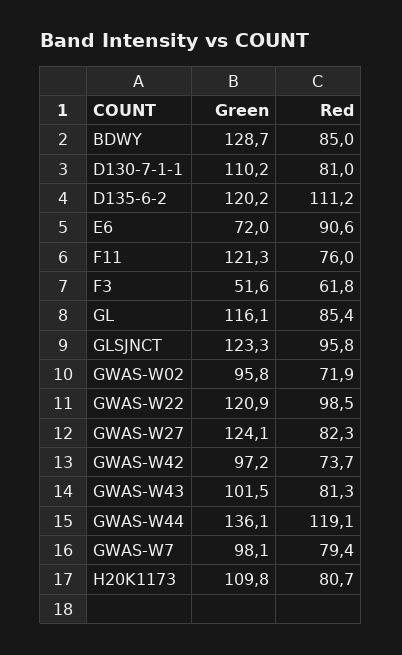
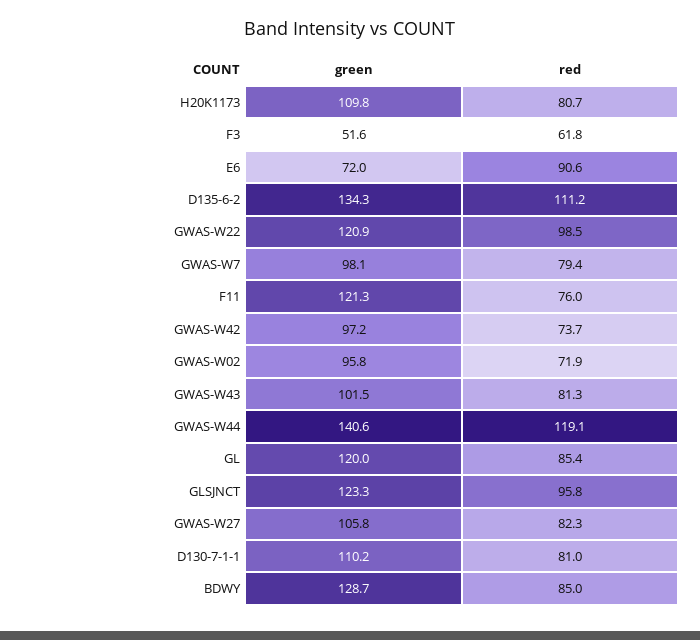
  {
    "Green": {
      "BDWY": 128.7,
      "D130-7-1-1": 110.2,
-     "D135-6-2": 120.2,
+     "D135-6-2": 134.3,
      "E6": 72,
      "F11": 121.3,
      "F3": 51.6,
-     "GL": 116.1,
+     "GL": 120,
      "GLSJNCT": 123.3,
      "GWAS-W02": 95.8,
      "GWAS-W22": 120.9,
-     "GWAS-W27": 124.1,
+     "GWAS-W27": 105.8,
      "GWAS-W42": 97.2,
      "GWAS-W43": 101.5,
-     "GWAS-W44": 136.1,
+     "GWAS-W44": 140.6,
      "GWAS-W7": 98.1,
      "H20K1173": 109.8
    },
    "Red": {
      "BDWY": 85,
      "D130-7-1-1": 81,
      "D135-6-2": 111.2,
      "E6": 90.6,
      "F11": 76,
      "F3": 61.8,
      "GL": 85.4,
      "GLSJNCT": 95.8,
      "GWAS-W02": 71.9,
      "GWAS-W22": 98.5,
      "GWAS-W27": 82.3,
      "GWAS-W42": 73.7,
      "GWAS-W43": 81.3,
      "GWAS-W44": 119.1,
      "GWAS-W7": 79.4,
      "H20K1173": 80.7
    }
  }

